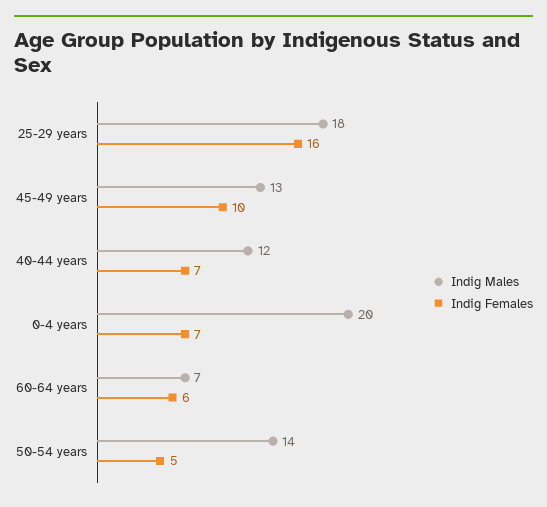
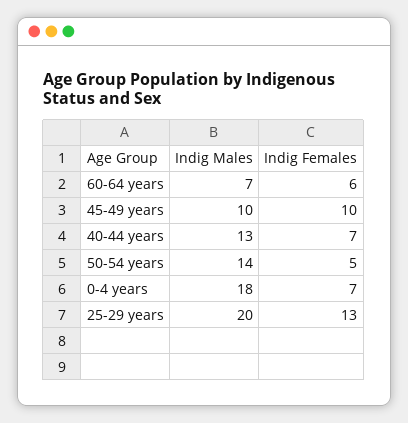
  {
    "Indig Males": {
-     "25-29 years": 18,
+     "25-29 years": 20,
-     "45-49 years": 13,
+     "45-49 years": 10,
-     "40-44 years": 12,
+     "40-44 years": 13,
-     "0-4 years": 20,
+     "0-4 years": 18,
      "60-64 years": 7,
      "50-54 years": 14
    },
    "Indig Females": {
-     "25-29 years": 16,
+     "25-29 years": 13,
      "45-49 years": 10,
      "40-44 years": 7,
      "0-4 years": 7,
      "60-64 years": 6,
      "50-54 years": 5
    }
  }

